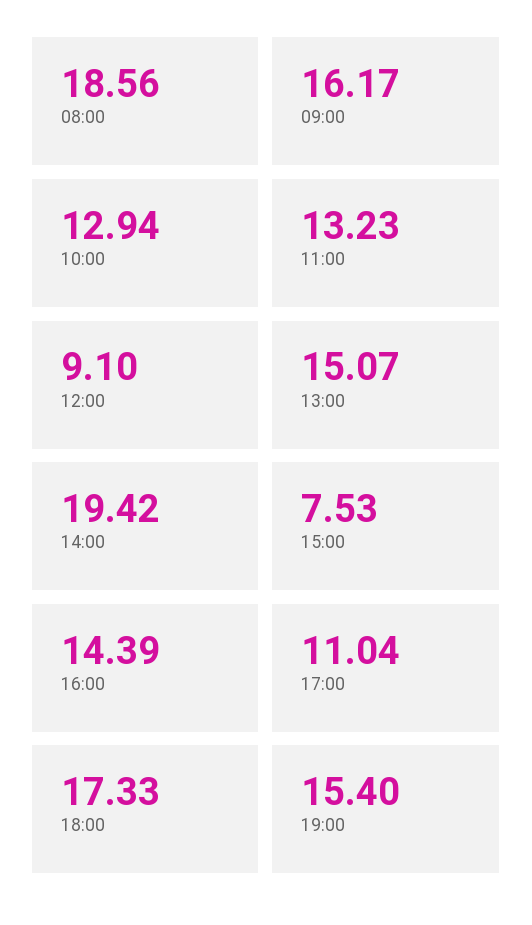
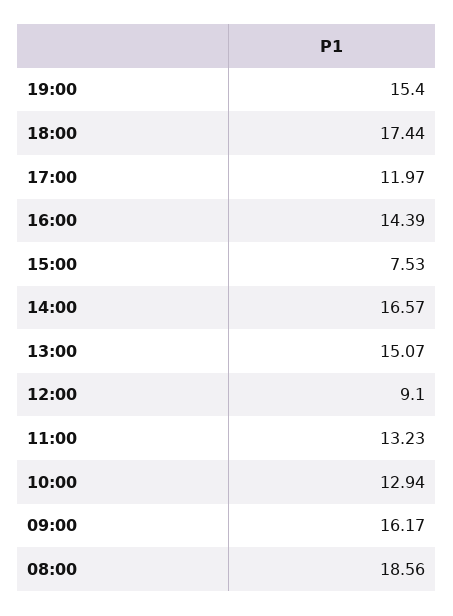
  {
    "08:00": 18.56,
    "09:00": 16.17,
    "10:00": 12.94,
    "11:00": 13.23,
    "12:00": 9.1,
    "13:00": 15.07,
-   "14:00": 19.42,
+   "14:00": 16.57,
    "15:00": 7.53,
    "16:00": 14.39,
-   "17:00": 11.04,
+   "17:00": 11.97,
-   "18:00": 17.33,
+   "18:00": 17.44,
    "19:00": 15.4
  }

